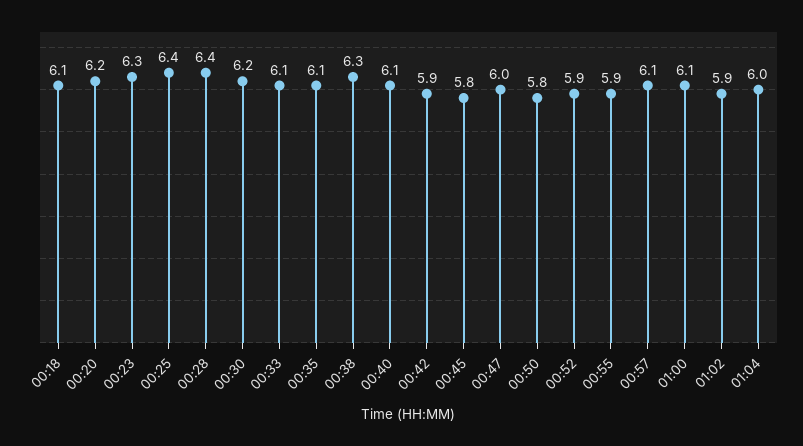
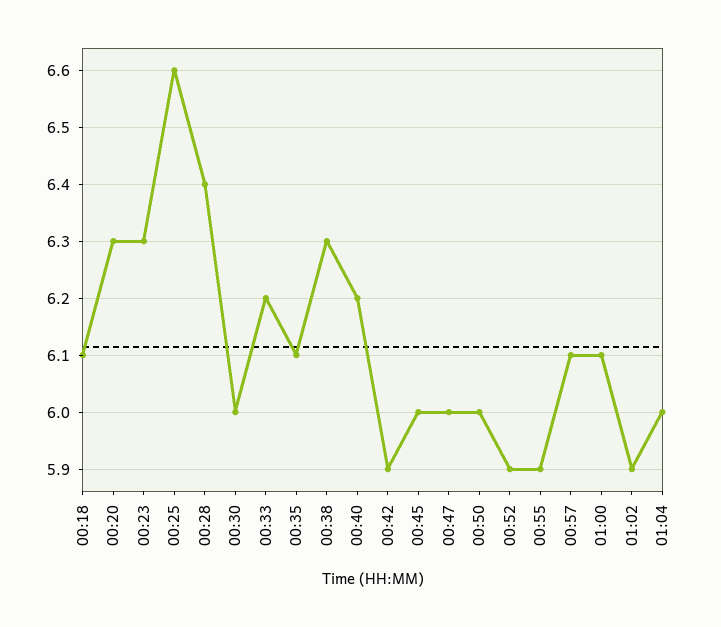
  {
    "00:18": 6.1,
-   "00:20": 6.2,
+   "00:20": 6.3,
    "00:23": 6.3,
-   "00:25": 6.4,
+   "00:25": 6.6,
    "00:28": 6.4,
-   "00:30": 6.2,
+   "00:30": 6,
-   "00:33": 6.1,
+   "00:33": 6.2,
    "00:35": 6.1,
    "00:38": 6.3,
-   "00:40": 6.1,
+   "00:40": 6.2,
    "00:42": 5.9,
-   "00:45": 5.8,
+   "00:45": 6,
    "00:47": 6,
-   "00:50": 5.8,
+   "00:50": 6,
    "00:52": 5.9,
    "00:55": 5.9,
    "00:57": 6.1,
    "01:00": 6.1,
    "01:02": 5.9,
    "01:04": 6
  }

